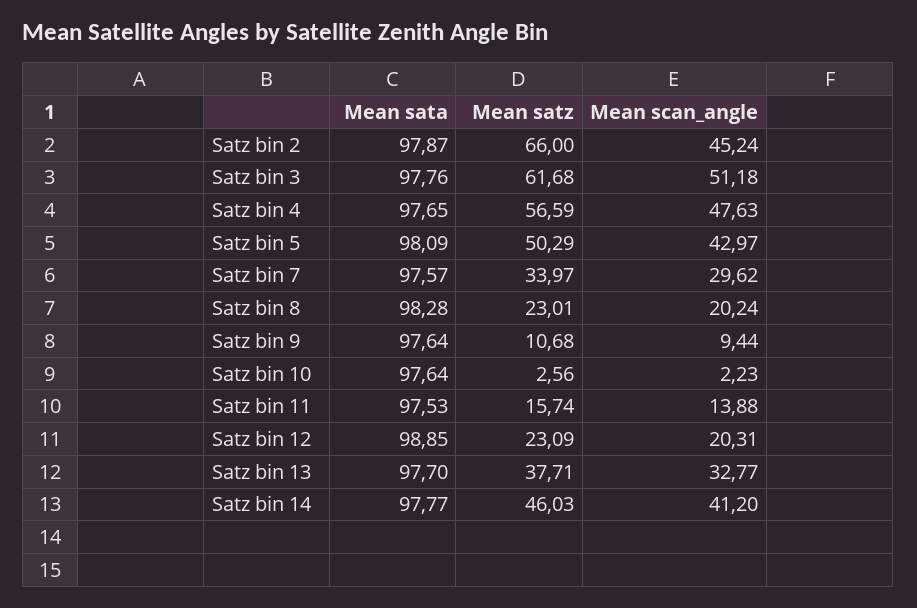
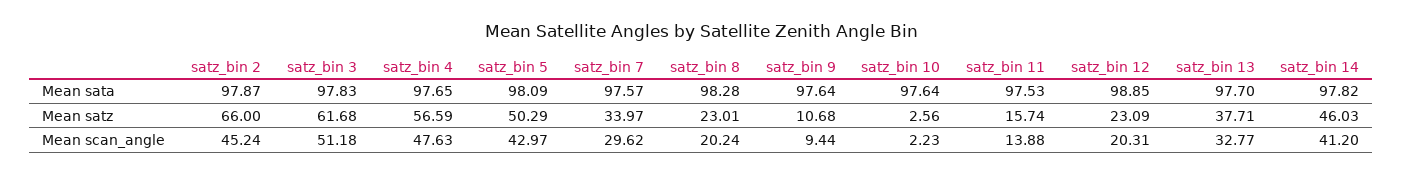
  {
    "Mean sata": {
      "Satz bin 2": 97.87,
-     "Satz bin 3": 97.76,
+     "Satz bin 3": 97.83,
      "Satz bin 4": 97.65,
      "Satz bin 5": 98.09,
      "Satz bin 7": 97.57,
      "Satz bin 8": 98.28,
      "Satz bin 9": 97.64,
      "Satz bin 10": 97.64,
      "Satz bin 11": 97.53,
      "Satz bin 12": 98.85,
      "Satz bin 13": 97.7,
-     "Satz bin 14": 97.77
+     "Satz bin 14": 97.82
    },
    "Mean satz": {
      "Satz bin 2": 66,
      "Satz bin 3": 61.68,
      "Satz bin 4": 56.59,
      "Satz bin 5": 50.29,
      "Satz bin 7": 33.97,
      "Satz bin 8": 23.01,
      "Satz bin 9": 10.68,
      "Satz bin 10": 2.56,
      "Satz bin 11": 15.74,
      "Satz bin 12": 23.09,
      "Satz bin 13": 37.71,
      "Satz bin 14": 46.03
    },
    "Mean scan_angle": {
      "Satz bin 2": 45.24,
      "Satz bin 3": 51.18,
      "Satz bin 4": 47.63,
      "Satz bin 5": 42.97,
      "Satz bin 7": 29.62,
      "Satz bin 8": 20.24,
      "Satz bin 9": 9.44,
      "Satz bin 10": 2.23,
      "Satz bin 11": 13.88,
      "Satz bin 12": 20.31,
      "Satz bin 13": 32.77,
      "Satz bin 14": 41.2
    }
  }

